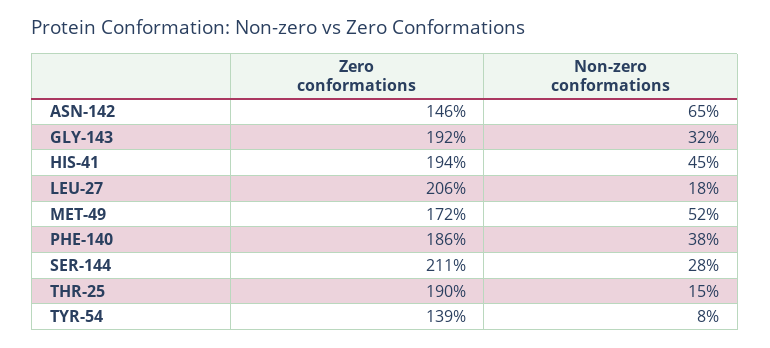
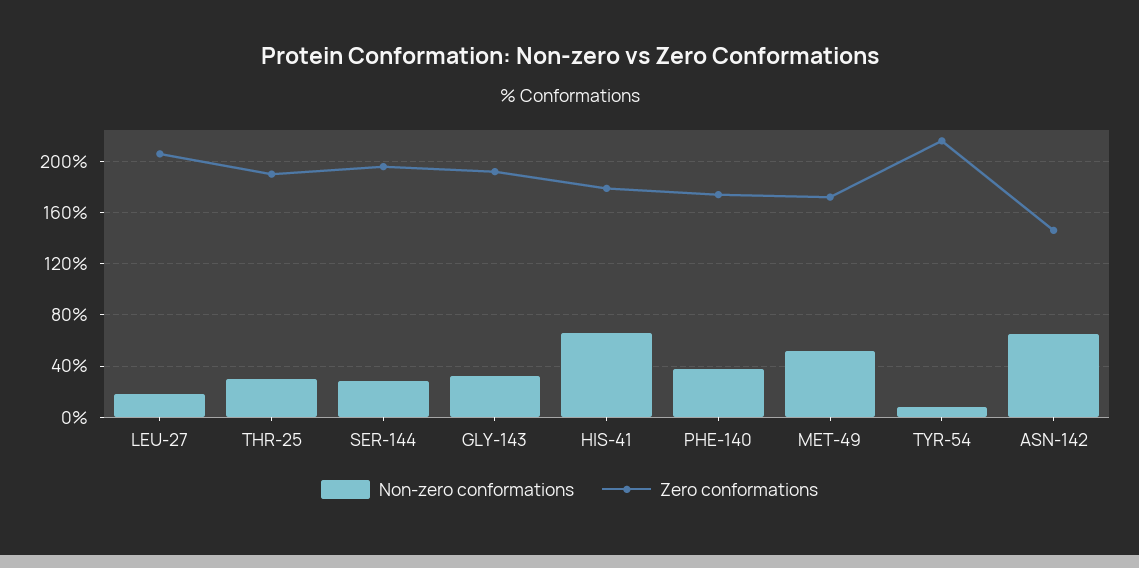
  {
    "Zero conformations": {
      "ASN-142": 146,
      "GLY-143": 192,
-     "HIS-41": 194,
+     "HIS-41": 180,
      "LEU-27": 206,
      "MET-49": 172,
-     "PHE-140": 186,
+     "PHE-140": 175,
-     "SER-144": 211,
+     "SER-144": 195,
      "THR-25": 190,
-     "TYR-54": 139
+     "TYR-54": 215
    },
    "Non-zero conformations": {
      "ASN-142": 65,
      "GLY-143": 32,
-     "HIS-41": 45,
+     "HIS-41": 65,
      "LEU-27": 18,
      "MET-49": 52,
      "PHE-140": 38,
      "SER-144": 28,
-     "THR-25": 15,
+     "THR-25": 30,
      "TYR-54": 8
    }
  }

